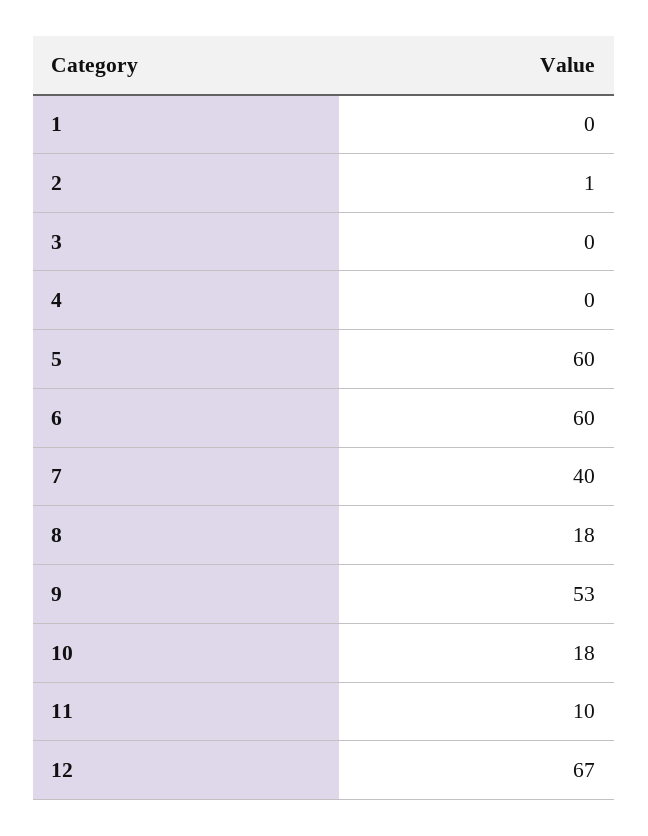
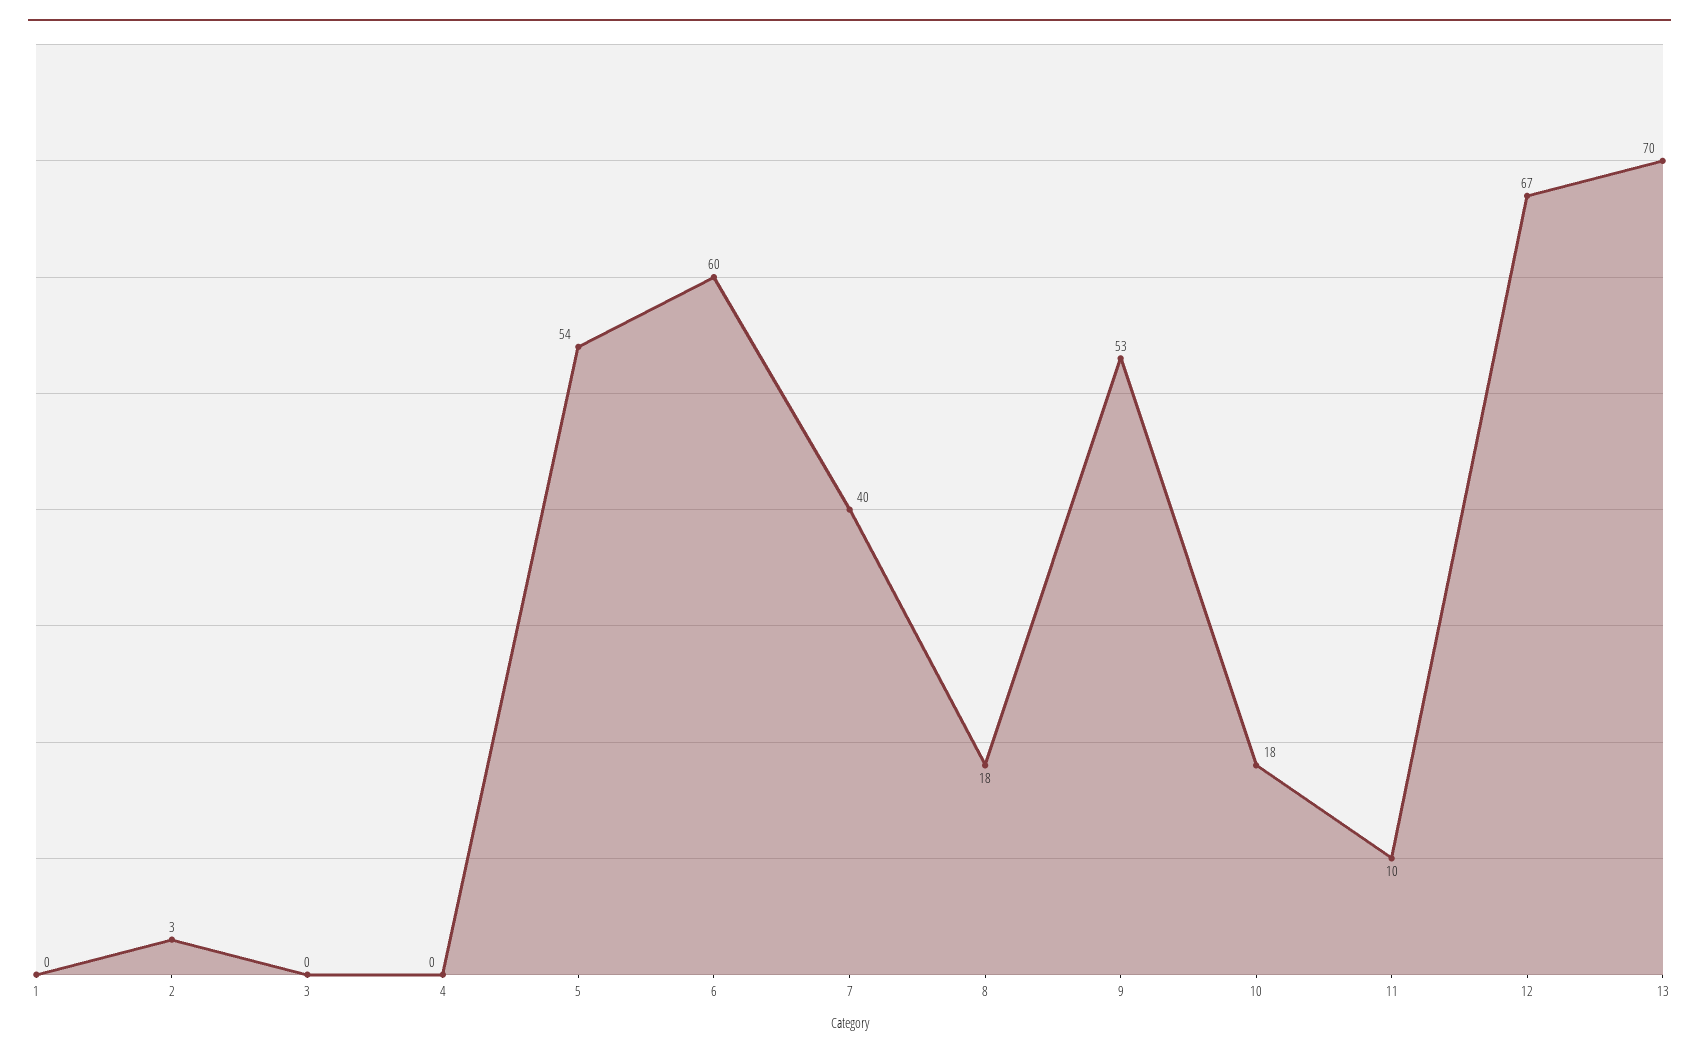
  {
    "1": 0,
-   "2": 1,
+   "2": 3,
    "3": 0,
    "4": 0,
-   "5": 60,
+   "5": 54,
    "6": 60,
    "7": 40,
    "8": 18,
    "9": 53,
    "10": 18,
    "11": 10,
-   "12": 67
+   "12": 67,
+   "13": 70
  }

